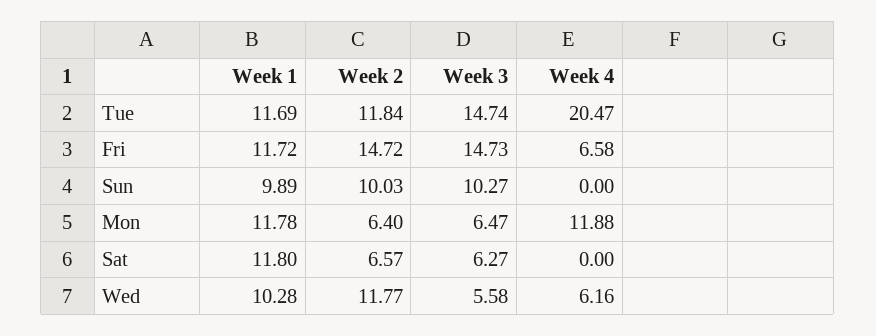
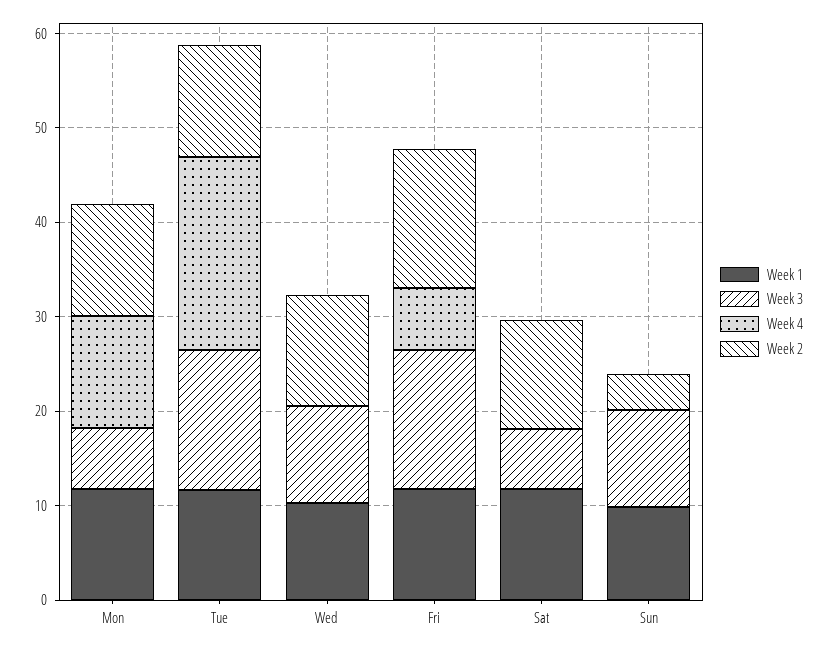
  {
    "Week 1": {
      "Tue": 11.69,
      "Fri": 11.72,
      "Sun": 9.89,
      "Mon": 11.78,
      "Sat": 11.8,
      "Wed": 10.28
    },
    "Week 2": {
      "Tue": 11.84,
      "Fri": 14.72,
-     "Sun": 10.03,
+     "Sun": 4,
-     "Mon": 6.4,
+     "Mon": 12,
-     "Sat": 6.57,
+     "Sat": 12,
      "Wed": 11.77
    },
    "Week 3": {
      "Tue": 14.74,
      "Fri": 14.73,
      "Sun": 10.27,
      "Mon": 6.47,
      "Sat": 6.27,
-     "Wed": 5.58
+     "Wed": 10
    },
    "Week 4": {
      "Tue": 20.47,
      "Fri": 6.58,
      "Sun": 0,
      "Mon": 11.88,
      "Sat": 0,
-     "Wed": 6.16
+     "Wed": 0
    }
  }

